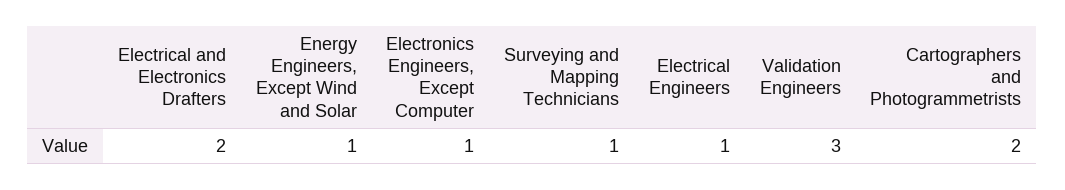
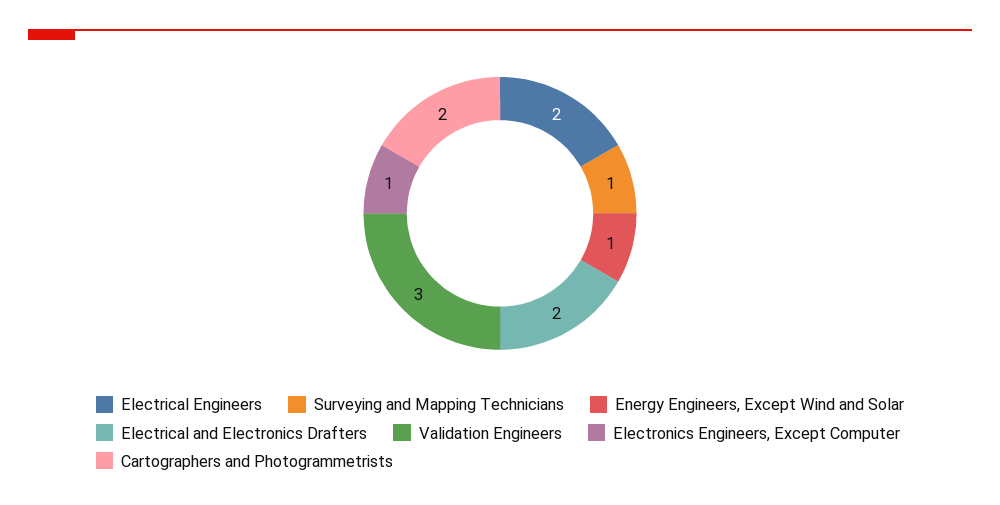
  {
    "Electrical and Electronics Drafters": 2,
    "Energy Engineers, Except Wind and Solar": 1,
    "Electronics Engineers, Except Computer": 1,
    "Surveying and Mapping Technicians": 1,
-   "Electrical Engineers": 1,
+   "Electrical Engineers": 2,
    "Validation Engineers": 3,
    "Cartographers and Photogrammetrists": 2
  }

